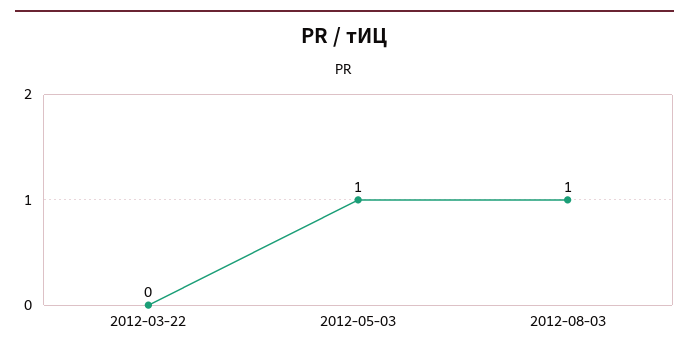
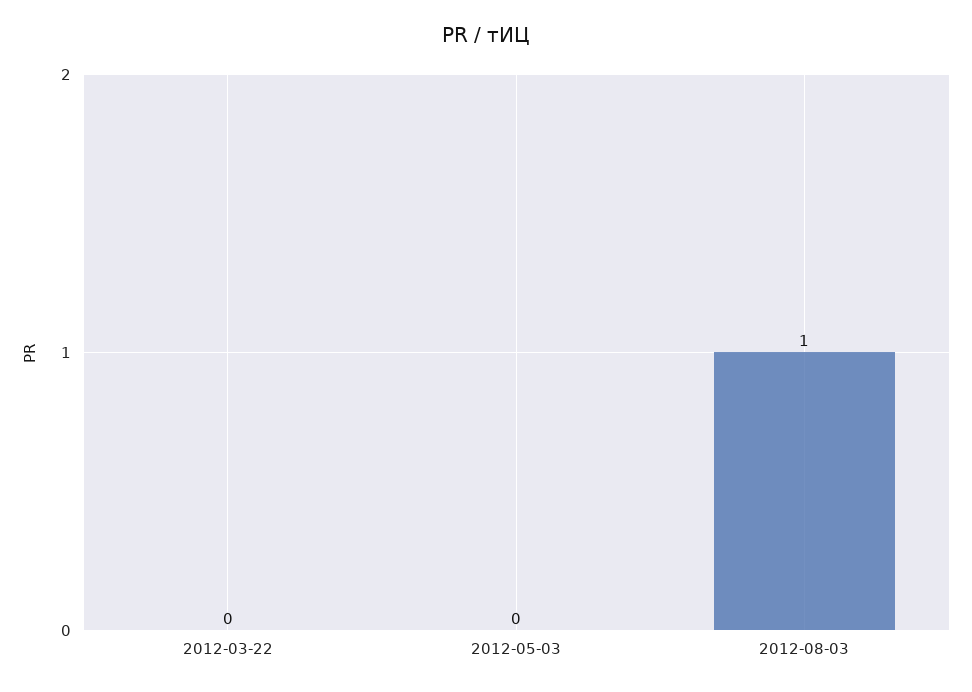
  {
    "2012-03-22": 0,
-   "2012-05-03": 1,
+   "2012-05-03": 0,
    "2012-08-03": 1
  }

